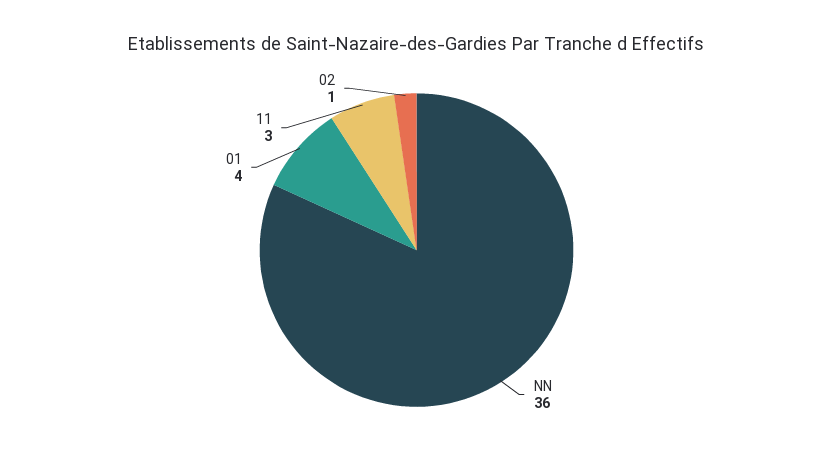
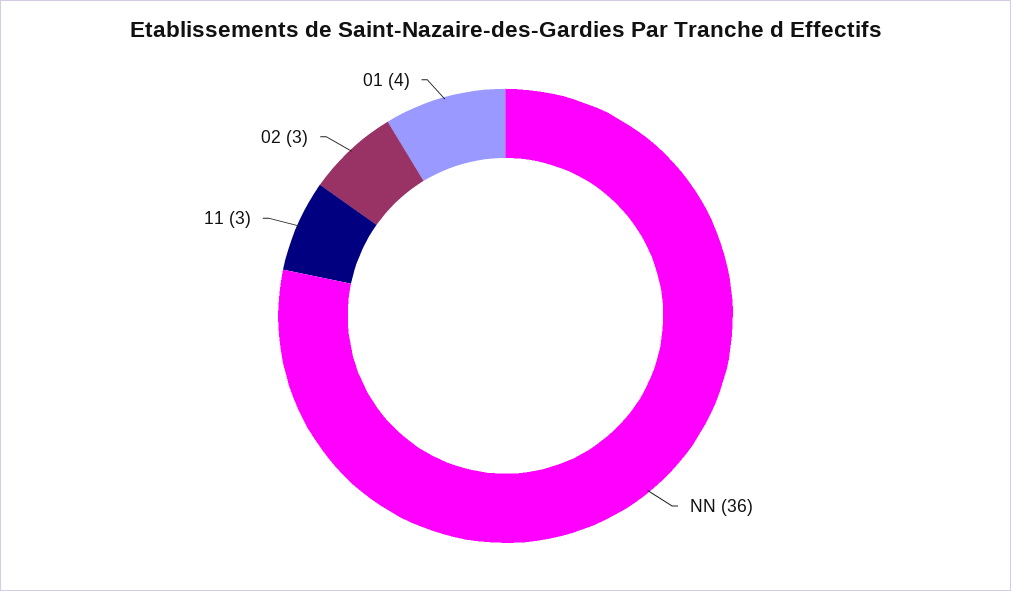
  {
    "NN": 36,
    "01": 4,
    "11": 3,
-   "02": 1
+   "02": 3
  }

